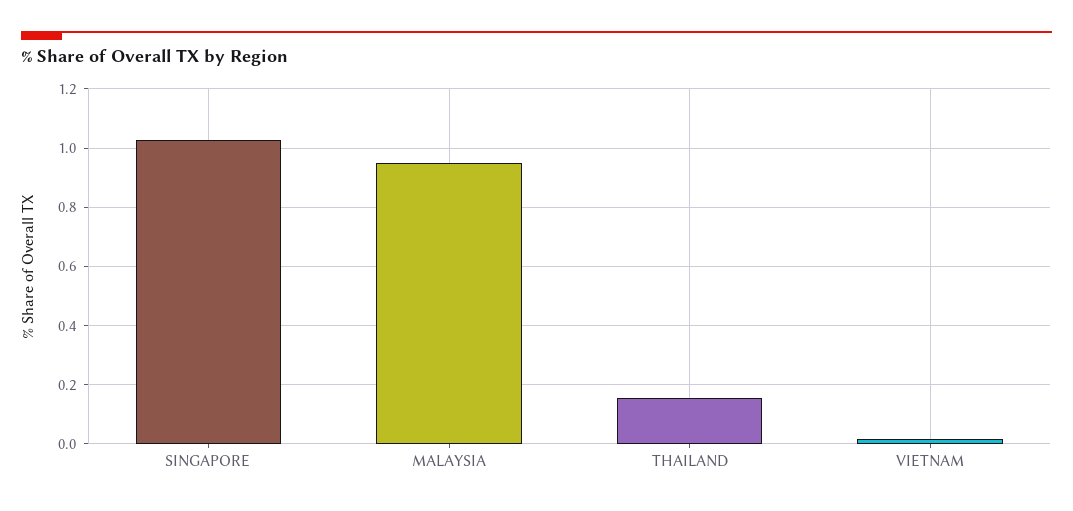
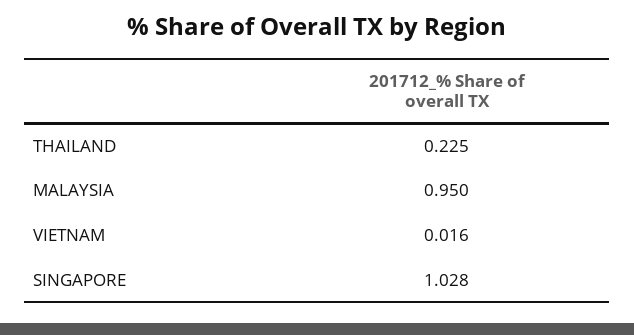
  {
    "SINGAPORE": 1.028,
    "MALAYSIA": 0.95,
-   "THAILAND": 0.15,
+   "THAILAND": 0.225,
    "VIETNAM": 0.016
  }

